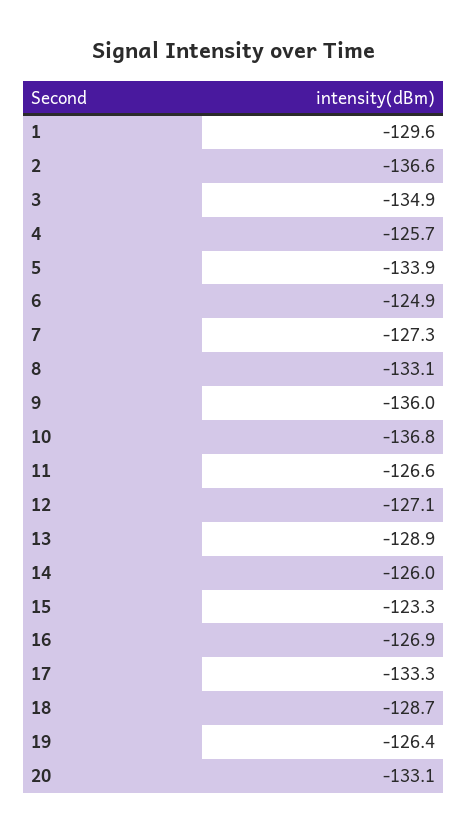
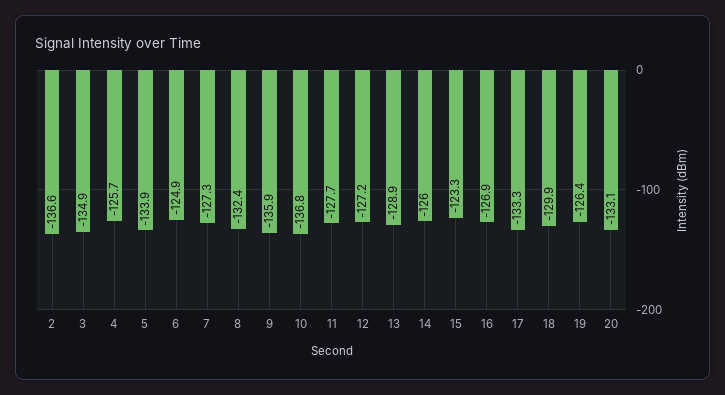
  {
-   "1": -129.6,
    "2": -136.6,
    "3": -134.9,
    "4": -125.7,
    "5": -133.9,
    "6": -124.9,
    "7": -127.3,
-   "8": -133.1,
+   "8": -132.4,
-   "9": -136,
+   "9": -135.9,
    "10": -136.8,
-   "11": -126.6,
+   "11": -127.7,
-   "12": -127.1,
+   "12": -127.2,
    "13": -128.9,
    "14": -126,
    "15": -123.3,
    "16": -126.9,
    "17": -133.3,
-   "18": -128.7,
+   "18": -129.9,
    "19": -126.4,
    "20": -133.1
  }

